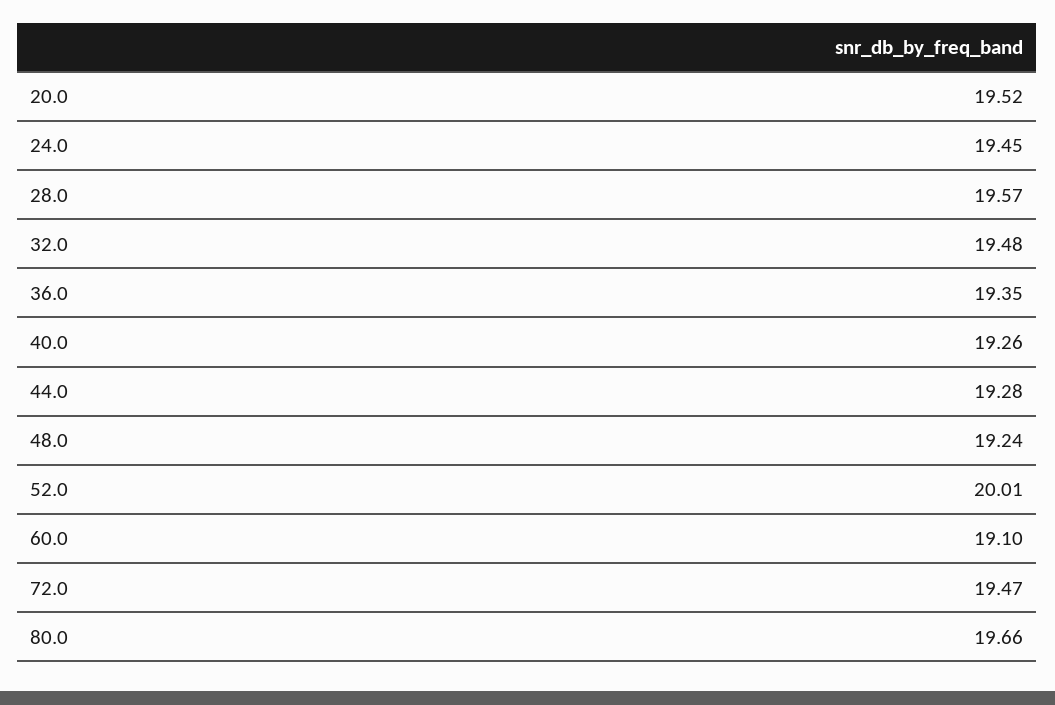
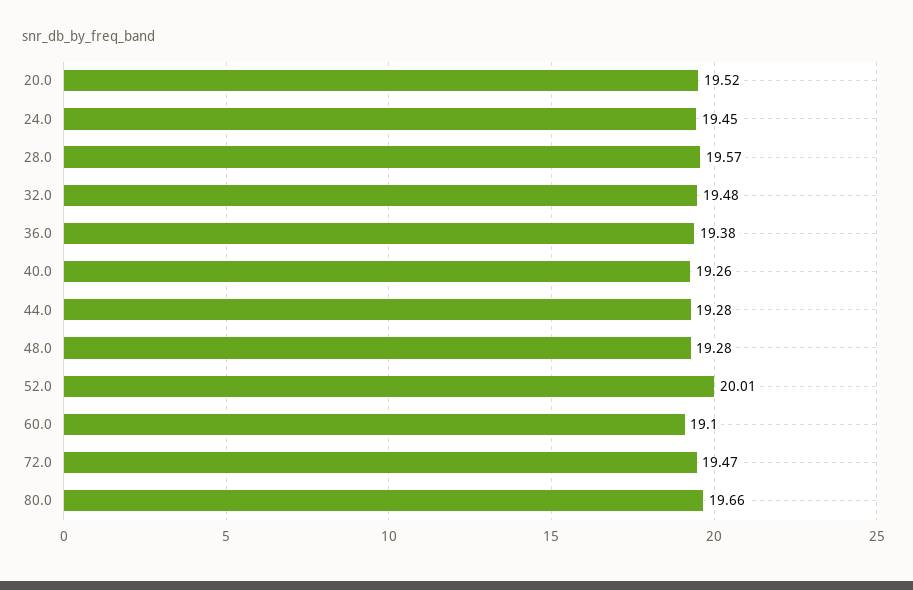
  {
    "20.0": 19.52,
    "24.0": 19.45,
    "28.0": 19.57,
    "32.0": 19.48,
-   "36.0": 19.35,
+   "36.0": 19.38,
    "40.0": 19.26,
    "44.0": 19.28,
-   "48.0": 19.24,
+   "48.0": 19.28,
    "52.0": 20.01,
    "60.0": 19.1,
    "72.0": 19.47,
    "80.0": 19.66
  }

